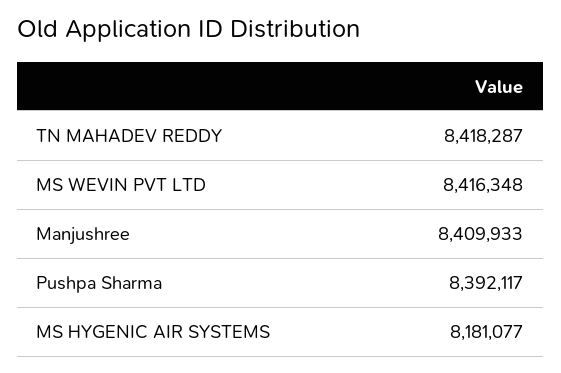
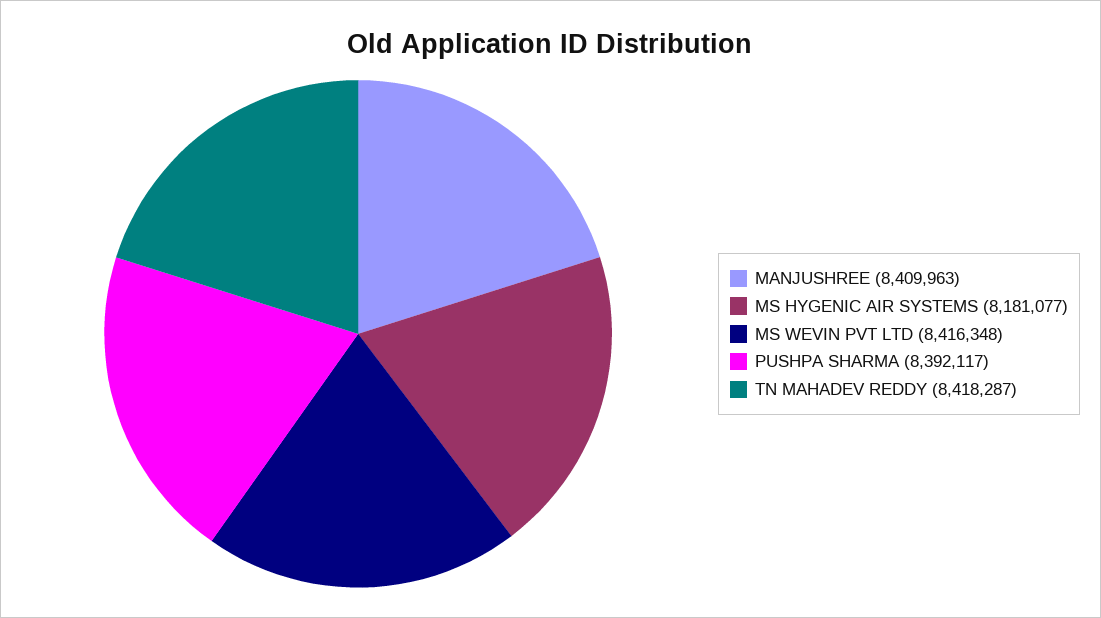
  {
    "TN MAHADEV REDDY": 8418287,
    "MS WEVIN PVT LTD": 8416348,
-   "Manjushree": 8409933,
+   "Manjushree": 8409963,
    "Pushpa Sharma": 8392117,
    "MS HYGENIC AIR SYSTEMS": 8181077
  }

